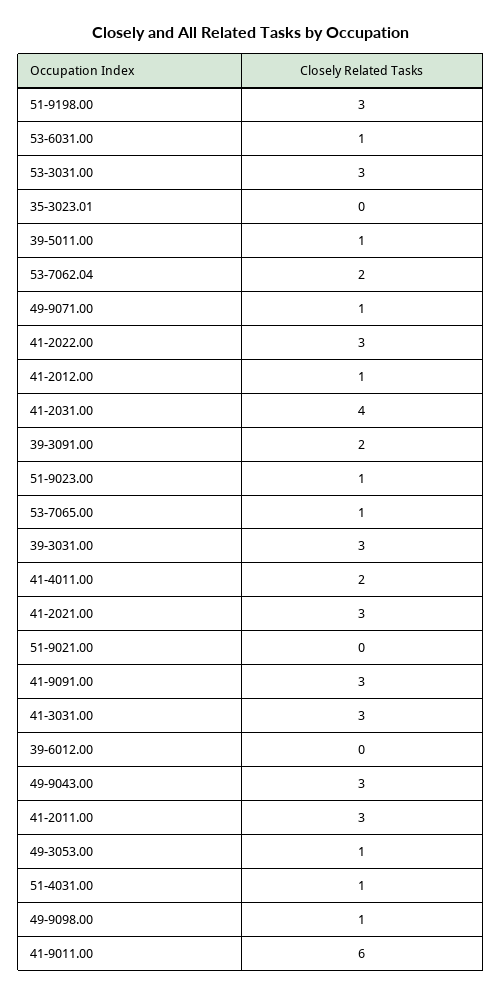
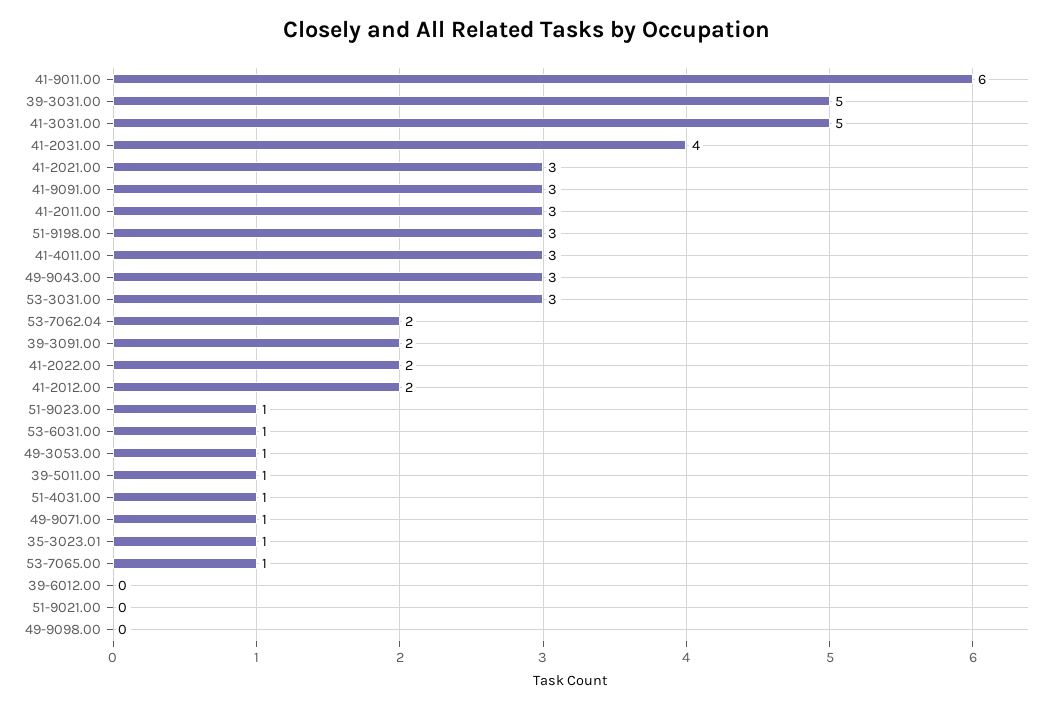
  {
    "51-9198.00": 3,
    "53-6031.00": 1,
    "53-3031.00": 3,
-   "35-3023.01": 0,
+   "35-3023.01": 1,
    "39-5011.00": 1,
    "53-7062.04": 2,
    "49-9071.00": 1,
-   "41-2022.00": 3,
+   "41-2022.00": 2,
-   "41-2012.00": 1,
+   "41-2012.00": 2,
    "41-2031.00": 4,
    "39-3091.00": 2,
    "51-9023.00": 1,
    "53-7065.00": 1,
-   "39-3031.00": 3,
+   "39-3031.00": 5,
-   "41-4011.00": 2,
+   "41-4011.00": 3,
    "41-2021.00": 3,
    "51-9021.00": 0,
    "41-9091.00": 3,
-   "41-3031.00": 3,
+   "41-3031.00": 5,
    "39-6012.00": 0,
    "49-9043.00": 3,
    "41-2011.00": 3,
    "49-3053.00": 1,
    "51-4031.00": 1,
-   "49-9098.00": 1,
+   "49-9098.00": 0,
    "41-9011.00": 6
  }

